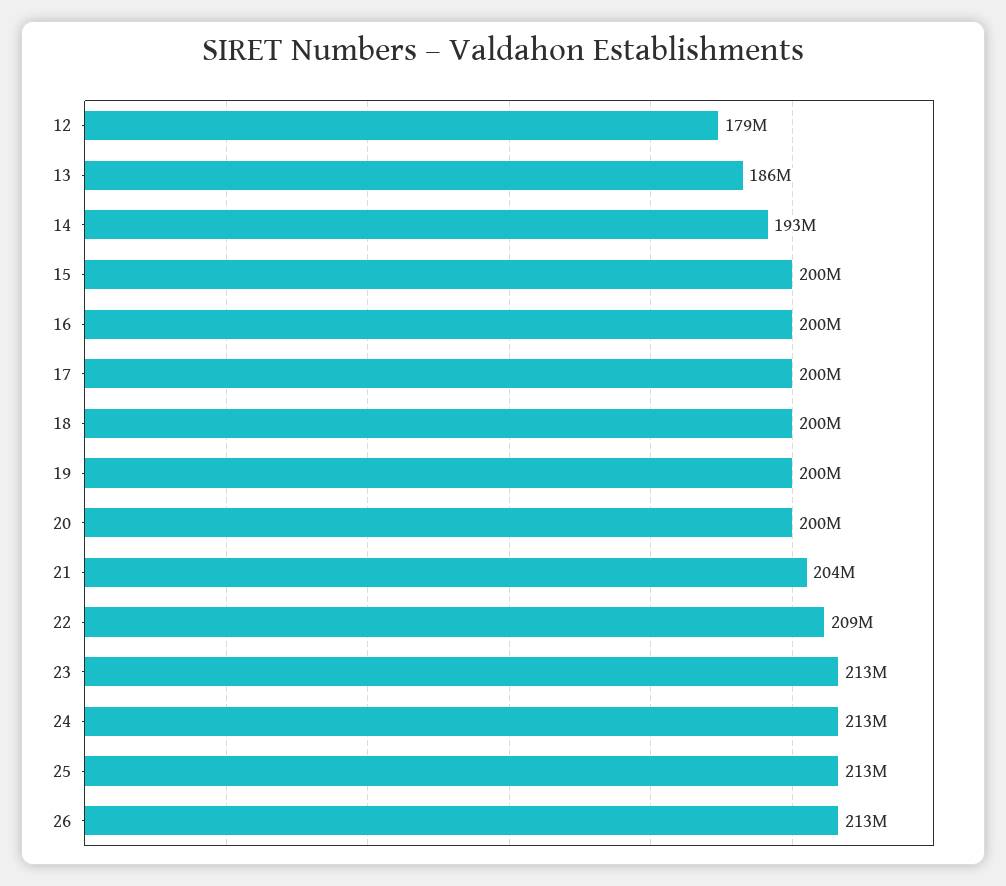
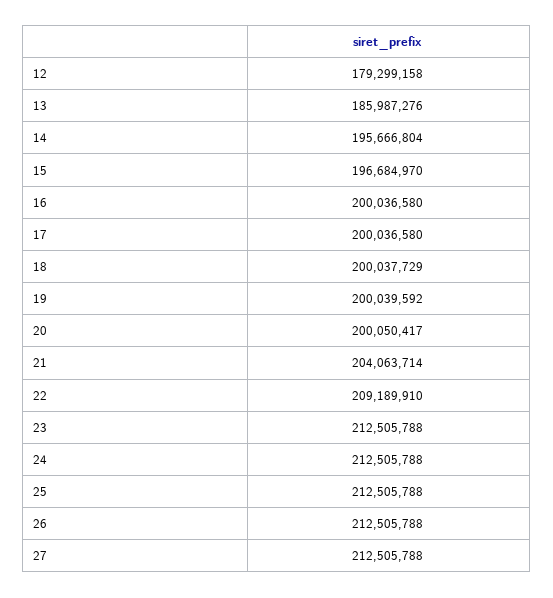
  {
    "12": 179299158,
    "13": 185987276,
-   "14": 193000000,
+   "14": 195666804,
-   "15": 200000000,
+   "15": 196684970,
    "16": 200036580,
    "17": 200036580,
    "18": 200037729,
    "19": 200039592,
    "20": 200050417,
    "21": 204063714,
    "22": 209189910,
    "23": 212505788,
    "24": 212505788,
    "25": 212505788,
-   "26": 212505788
+   "26": 212505788,
+   "27": 212505788
  }

